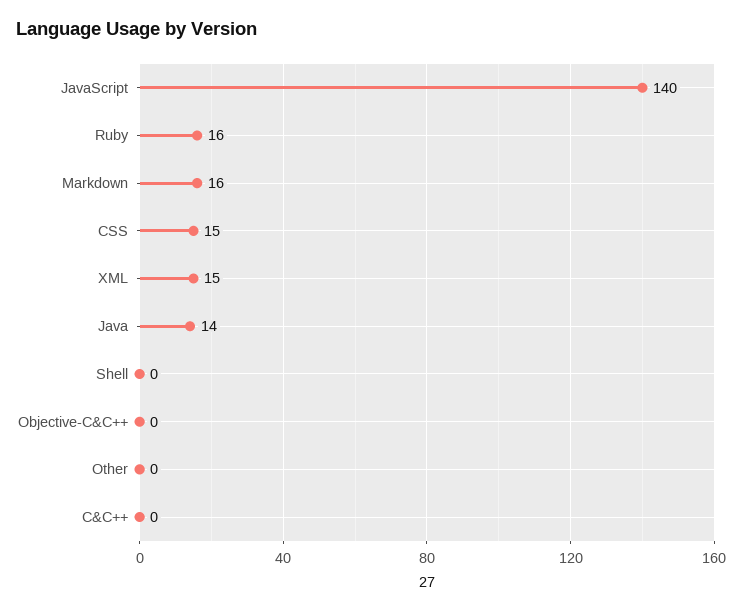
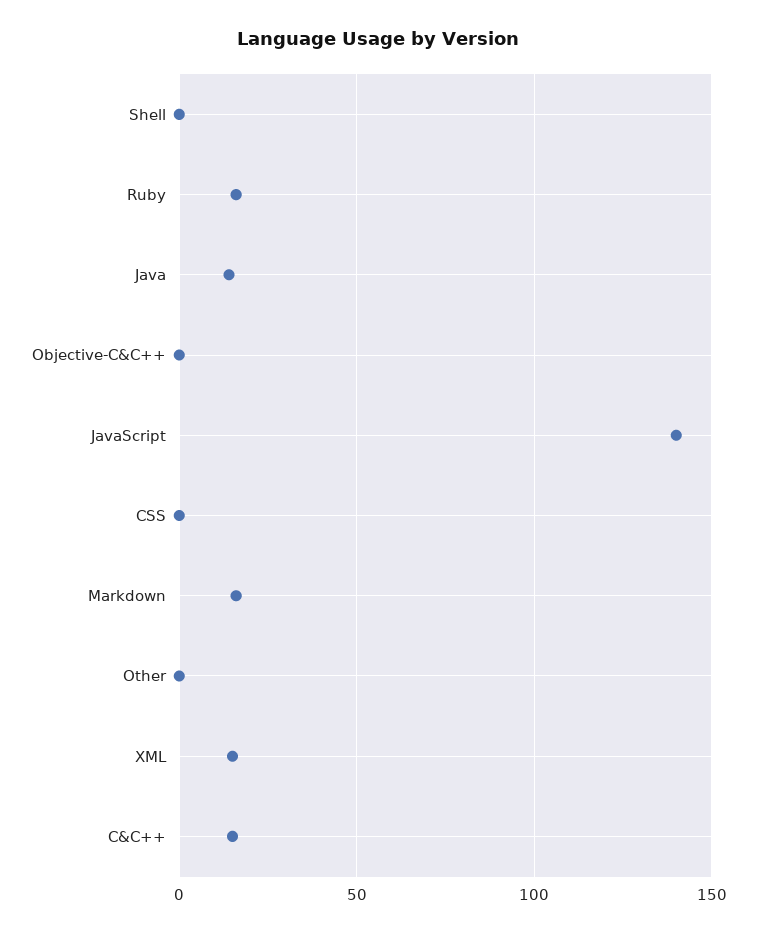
  {
    "JavaScript": 140,
    "Ruby": 16,
    "Markdown": 16,
-   "CSS": 15,
+   "CSS": 0,
    "XML": 15,
    "Java": 14,
    "Shell": 0,
    "Objective-C&C++": 0,
    "Other": 0,
-   "C&C++": 0
+   "C&C++": 15
  }

